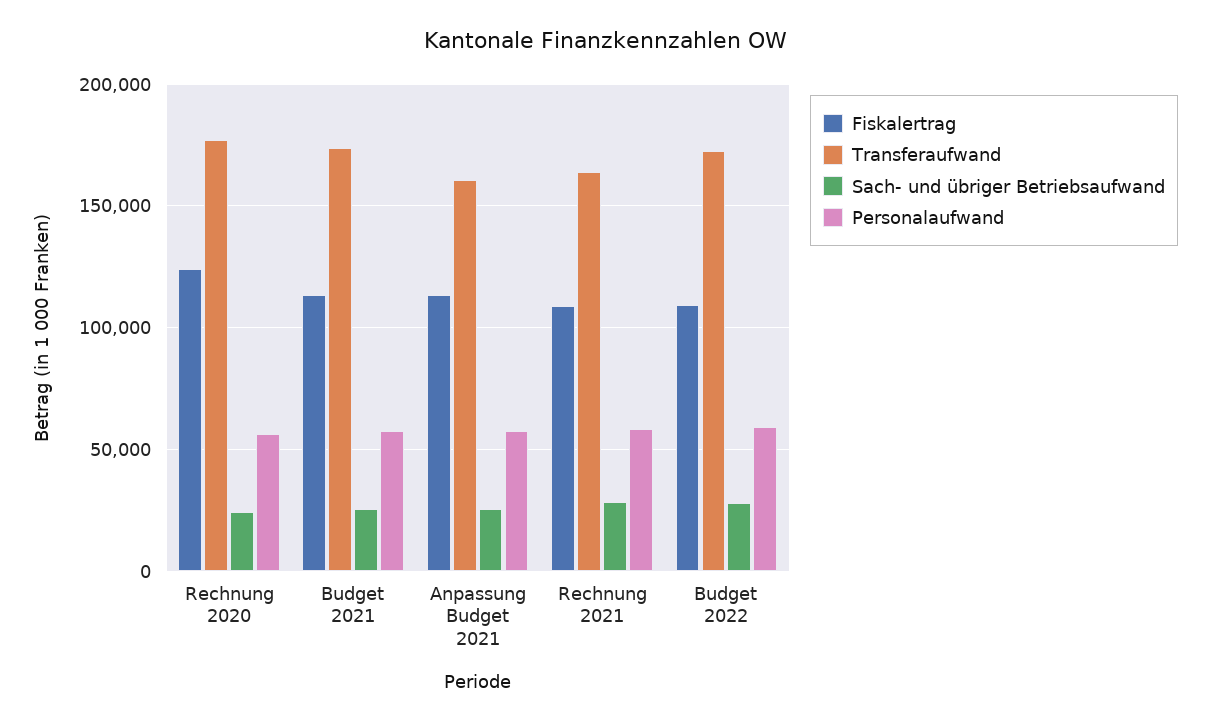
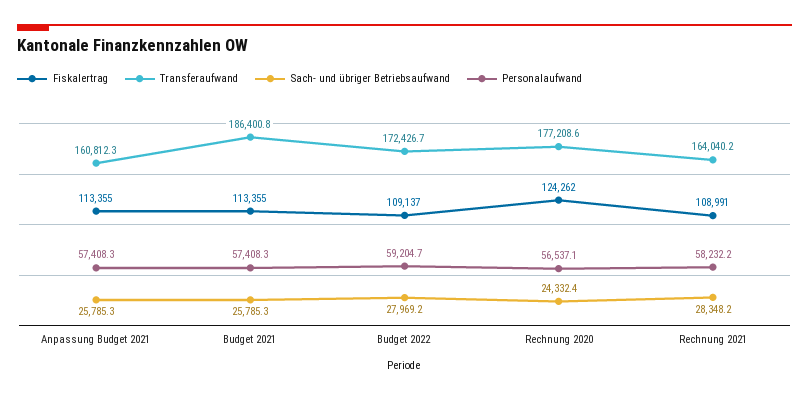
  {
    "Fiskalertrag": {
      "Rechnung 2020": 124262,
      "Budget 2021": 113355,
      "Anpassung Budget 2021": 113355,
      "Rechnung 2021": 108991,
      "Budget 2022": 109137
    },
    "Transferaufwand": {
      "Rechnung 2020": 177208.6,
-     "Budget 2021": 175000,
+     "Budget 2021": 186400.8,
      "Anpassung Budget 2021": 160812.3,
      "Rechnung 2021": 164040.2,
      "Budget 2022": 172426.7
    },
    "Sach- und übriger Betriebsaufwand": {
      "Rechnung 2020": 24332.4,
      "Budget 2021": 25785.3,
      "Anpassung Budget 2021": 25785.3,
      "Rechnung 2021": 28348.2,
      "Budget 2022": 27969.2
    },
    "Personalaufwand": {
      "Rechnung 2020": 56537.1,
      "Budget 2021": 57408.3,
      "Anpassung Budget 2021": 57408.3,
      "Rechnung 2021": 58232.2,
      "Budget 2022": 59204.7
    }
  }

